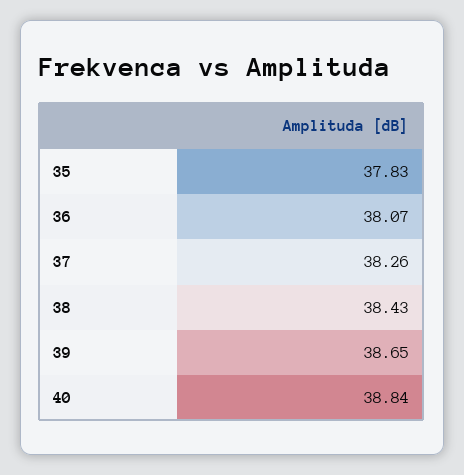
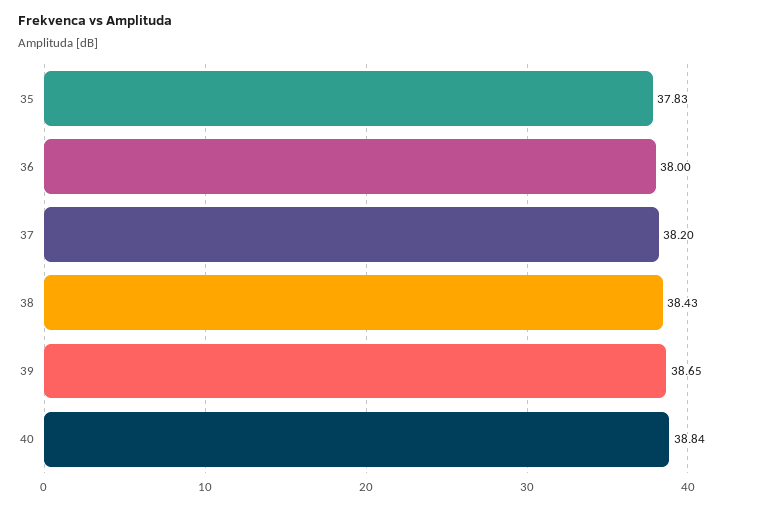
  {
    "35": 37.83,
-   "36": 38.07,
+   "36": 38,
-   "37": 38.26,
+   "37": 38.2,
    "38": 38.43,
    "39": 38.65,
    "40": 38.84
  }

